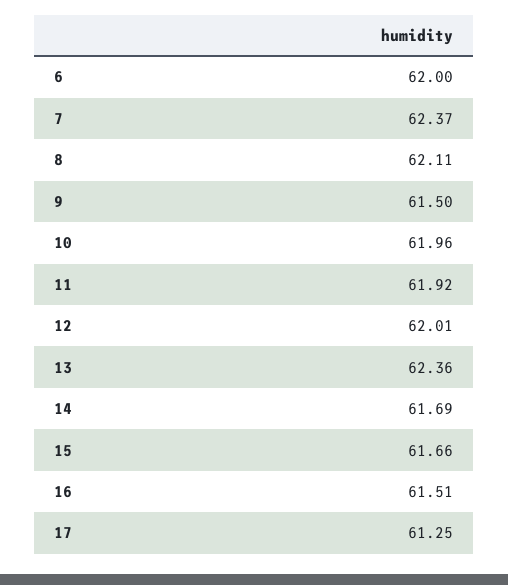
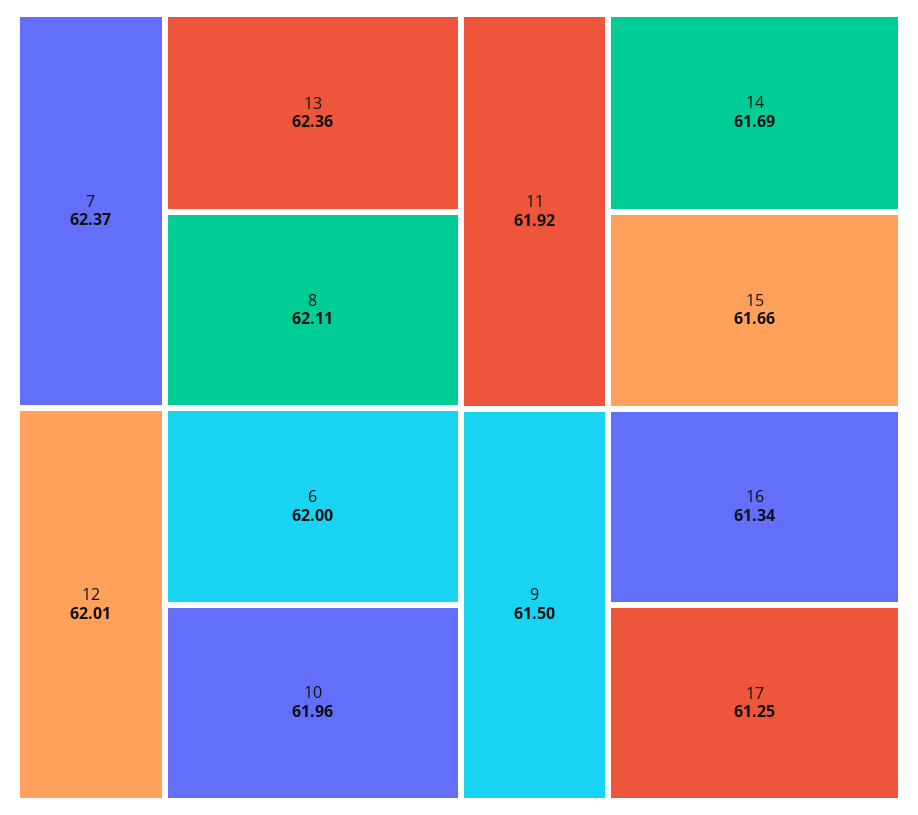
  {
    "6": 62,
    "7": 62.37,
    "8": 62.11,
    "9": 61.5,
    "10": 61.96,
    "11": 61.92,
    "12": 62.01,
    "13": 62.36,
    "14": 61.69,
    "15": 61.66,
-   "16": 61.51,
+   "16": 61.34,
    "17": 61.25
  }

